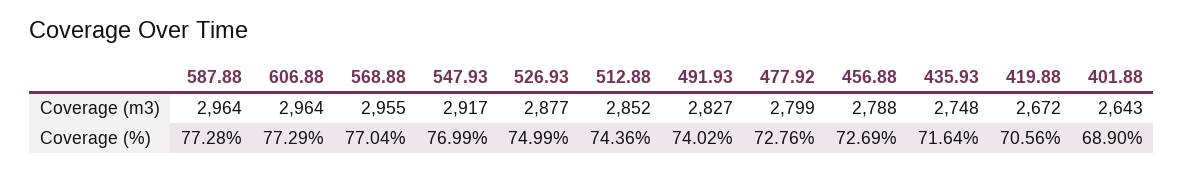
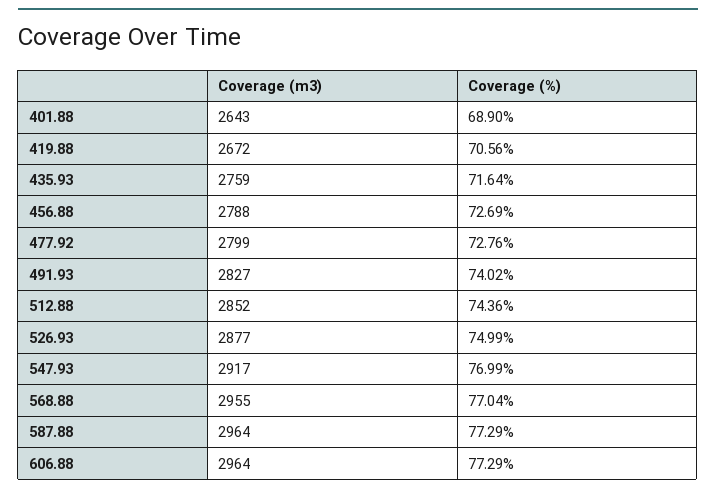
  {
    "587.88": {
      "Coverage (m3)": 2964,
-     "Coverage (%)": 77.28
+     "Coverage (%)": 77.29
    },
    "606.88": {
      "Coverage (m3)": 2964,
      "Coverage (%)": 77.29
    },
    "568.88": {
      "Coverage (m3)": 2955,
      "Coverage (%)": 77.04
    },
    "547.93": {
      "Coverage (m3)": 2917,
      "Coverage (%)": 76.99
    },
    "526.93": {
      "Coverage (m3)": 2877,
      "Coverage (%)": 74.99
    },
    "512.88": {
      "Coverage (m3)": 2852,
      "Coverage (%)": 74.36
    },
    "491.93": {
      "Coverage (m3)": 2827,
      "Coverage (%)": 74.02
    },
    "477.92": {
      "Coverage (m3)": 2799,
      "Coverage (%)": 72.76
    },
    "456.88": {
      "Coverage (m3)": 2788,
      "Coverage (%)": 72.69
    },
    "435.93": {
-     "Coverage (m3)": 2748,
+     "Coverage (m3)": 2759,
      "Coverage (%)": 71.64
    },
    "419.88": {
      "Coverage (m3)": 2672,
      "Coverage (%)": 70.56
    },
    "401.88": {
      "Coverage (m3)": 2643,
      "Coverage (%)": 68.9
    }
  }

